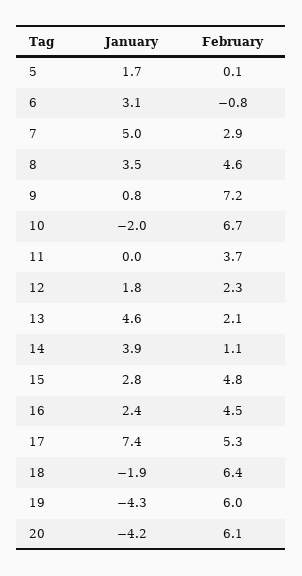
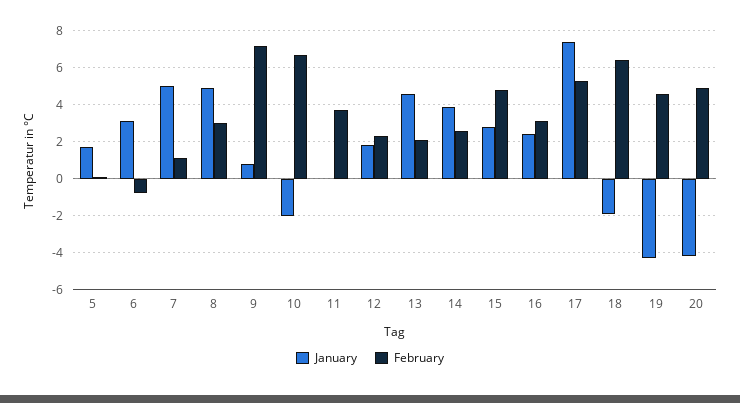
  {
    "January": {
      "5": 1.7,
      "6": 3.1,
      "7": 5,
-     "8": 3.5,
+     "8": 5,
      "9": 0.8,
      "10": -2,
      "11": 0,
      "12": 1.8,
      "13": 4.6,
      "14": 3.9,
      "15": 2.8,
      "16": 2.4,
      "17": 7.4,
      "18": -1.9,
      "19": -4.3,
      "20": -4.2
    },
    "February": {
      "5": 0.1,
      "6": -0.8,
-     "7": 2.9,
+     "7": 1,
-     "8": 4.6,
+     "8": 3,
      "9": 7.2,
      "10": 6.7,
      "11": 3.7,
      "12": 2.3,
      "13": 2.1,
-     "14": 1.1,
+     "14": 2.5,
      "15": 4.8,
-     "16": 4.5,
+     "16": 3,
      "17": 5.3,
      "18": 6.4,
-     "19": 6,
+     "19": 4.5,
-     "20": 6.1
+     "20": 5
    }
  }

